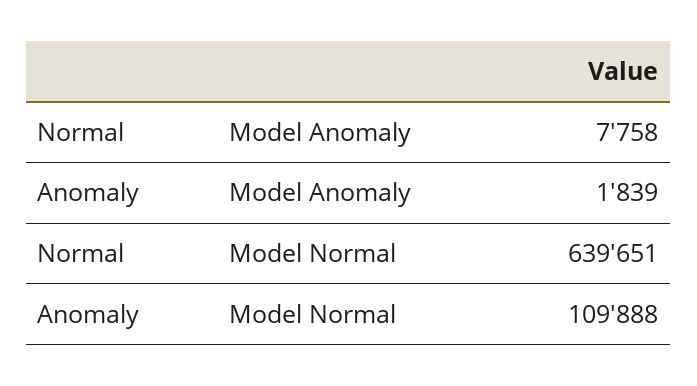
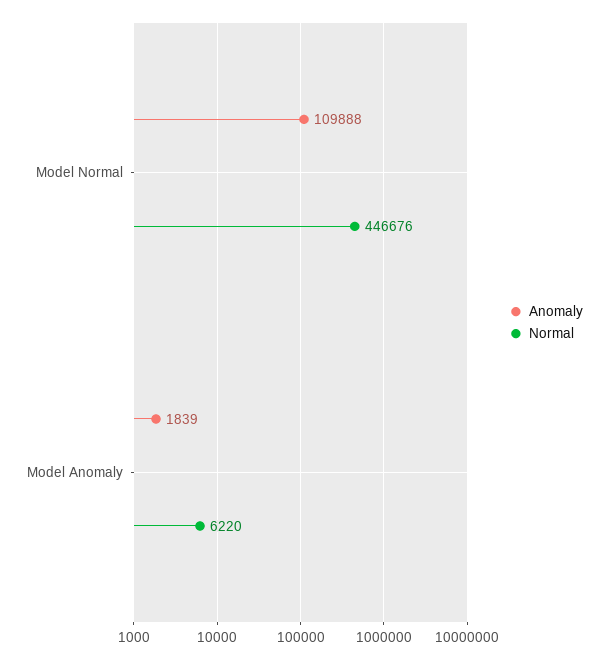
  {
    "Normal": {
-     "Model Anomaly": 7758,
+     "Model Anomaly": 6220,
-     "Model Normal": 639651
+     "Model Normal": 446676
    },
    "Anomaly": {
      "Model Anomaly": 1839,
      "Model Normal": 109888
    }
  }

